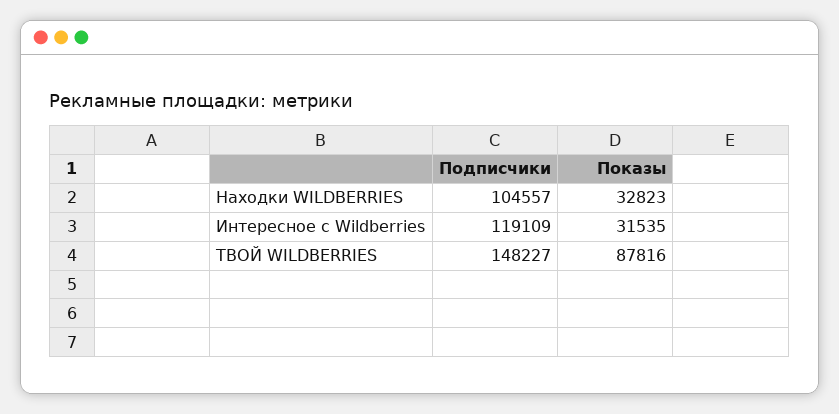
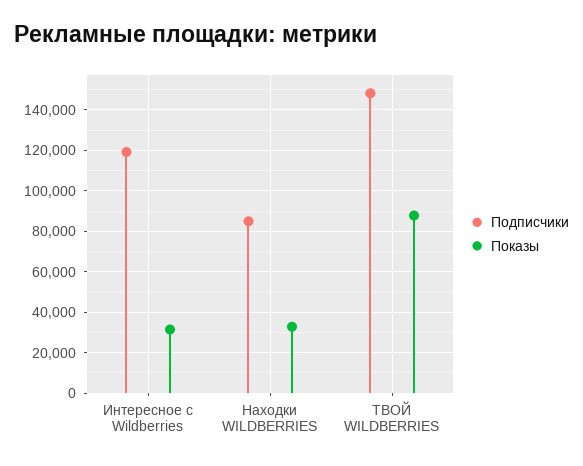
  {
    "Подписчики": {
-     "Находки WILDBERRIES": 104557,
+     "Находки WILDBERRIES": 85000,
      "Интересное с Wildberries": 119109,
      "ТВОЙ WILDBERRIES": 148227
    },
    "Показы": {
      "Находки WILDBERRIES": 32823,
      "Интересное с Wildberries": 31535,
      "ТВОЙ WILDBERRIES": 87816
    }
  }

